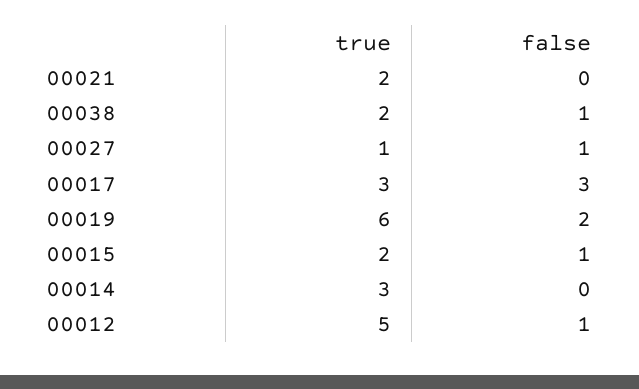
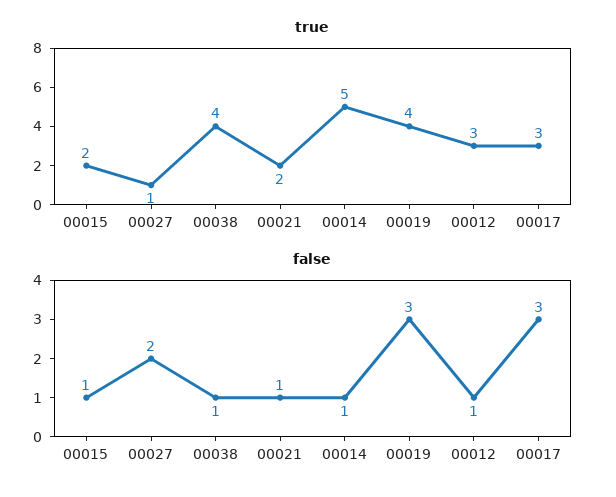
  {
    "true": {
      "00021": 2,
-     "00038": 2,
+     "00038": 4,
      "00027": 1,
      "00017": 3,
-     "00019": 6,
+     "00019": 4,
      "00015": 2,
-     "00014": 3,
+     "00014": 5,
-     "00012": 5
+     "00012": 3
    },
    "false": {
-     "00021": 0,
+     "00021": 1,
      "00038": 1,
-     "00027": 1,
+     "00027": 2,
      "00017": 3,
-     "00019": 2,
+     "00019": 3,
      "00015": 1,
-     "00014": 0,
+     "00014": 1,
      "00012": 1
    }
  }

